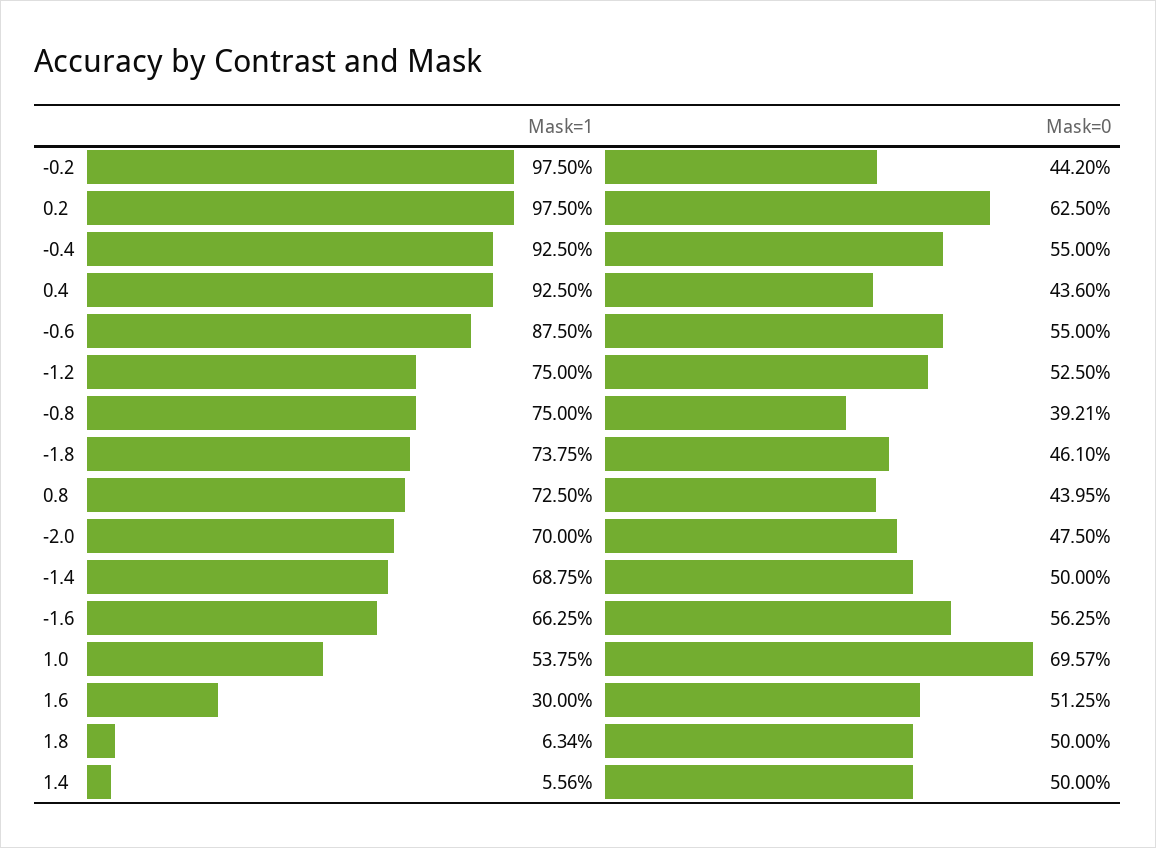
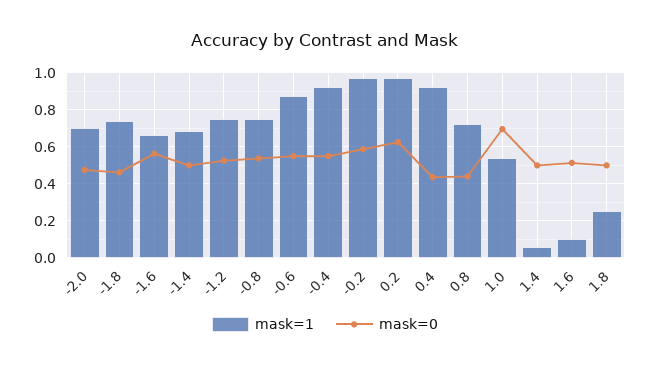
  {
    "Mask=1": {
      "-0.2": 0.975,
      "0.2": 0.975,
      "-0.4": 0.925,
      "0.4": 0.925,
      "-0.6": 0.875,
      "-1.2": 0.75,
      "-0.8": 0.75,
      "-1.8": 0.7375,
      "0.8": 0.725,
      "-2.0": 0.7,
      "-1.4": 0.6875,
      "-1.6": 0.6625,
      "1.0": 0.5375,
-     "1.6": 0.3,
+     "1.6": 0.1,
-     "1.8": 0.0634,
+     "1.8": 0.25,
      "1.4": 0.0556
    },
    "Mask=0": {
-     "-0.2": 0.442,
+     "-0.2": 0.6,
      "0.2": 0.625,
      "-0.4": 0.55,
      "0.4": 0.436,
      "-0.6": 0.55,
      "-1.2": 0.525,
-     "-0.8": 0.3921,
+     "-0.8": 0.55,
      "-1.8": 0.461,
      "0.8": 0.4395,
      "-2.0": 0.475,
      "-1.4": 0.5,
      "-1.6": 0.5625,
      "1.0": 0.6957,
      "1.6": 0.5125,
      "1.8": 0.5,
      "1.4": 0.5
    }
  }

